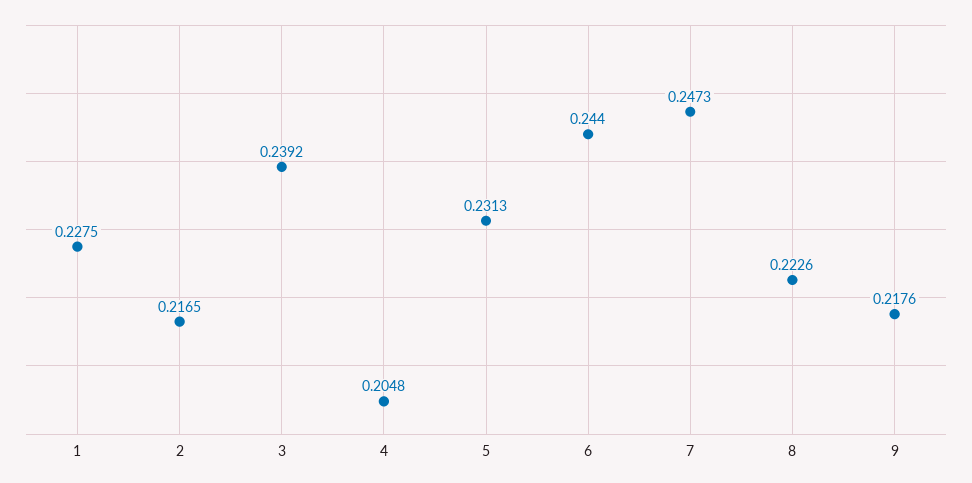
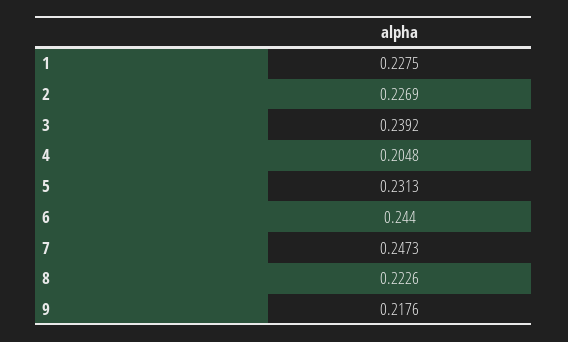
  {
    "1": 0.2275,
-   "2": 0.2165,
+   "2": 0.2269,
    "3": 0.2392,
    "4": 0.2048,
    "5": 0.2313,
    "6": 0.244,
    "7": 0.2473,
    "8": 0.2226,
    "9": 0.2176
  }

